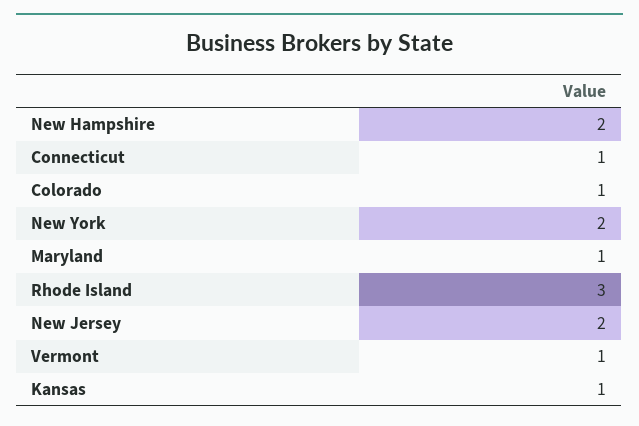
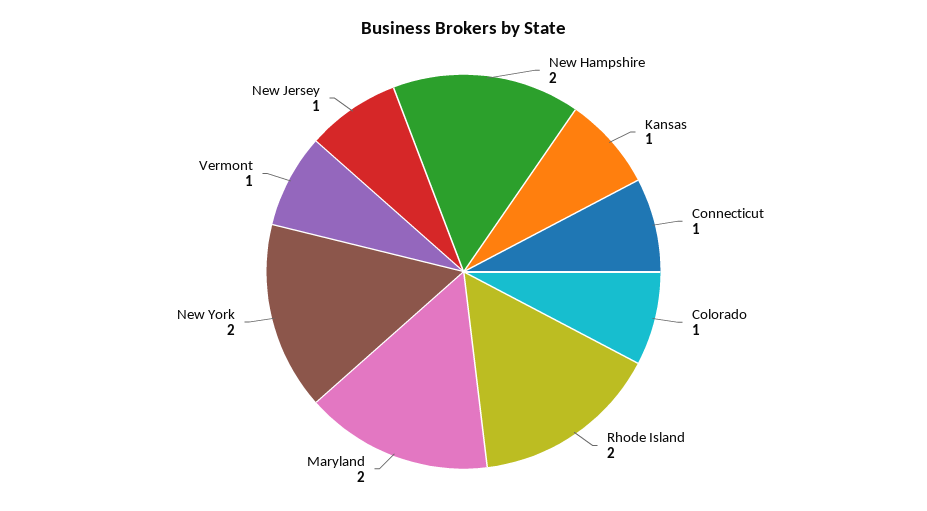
  {
    "New Hampshire": 2,
    "Connecticut": 1,
    "Colorado": 1,
    "New York": 2,
-   "Maryland": 1,
+   "Maryland": 2,
-   "Rhode Island": 3,
+   "Rhode Island": 2,
-   "New Jersey": 2,
+   "New Jersey": 1,
    "Vermont": 1,
    "Kansas": 1
  }

